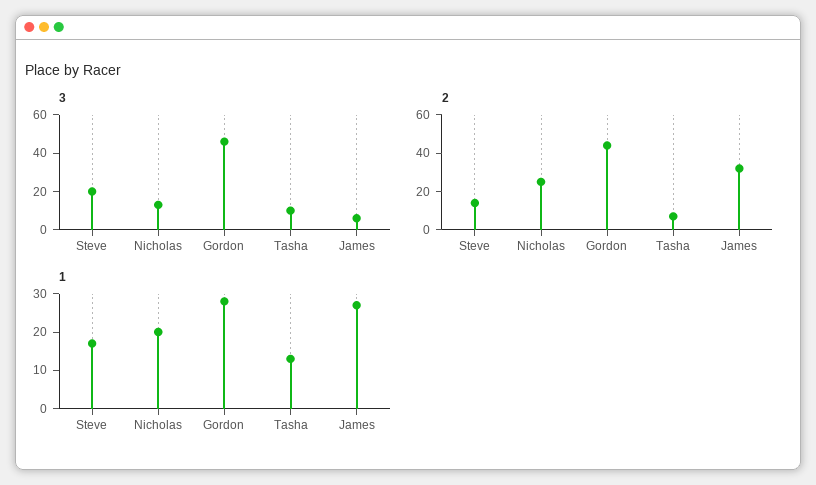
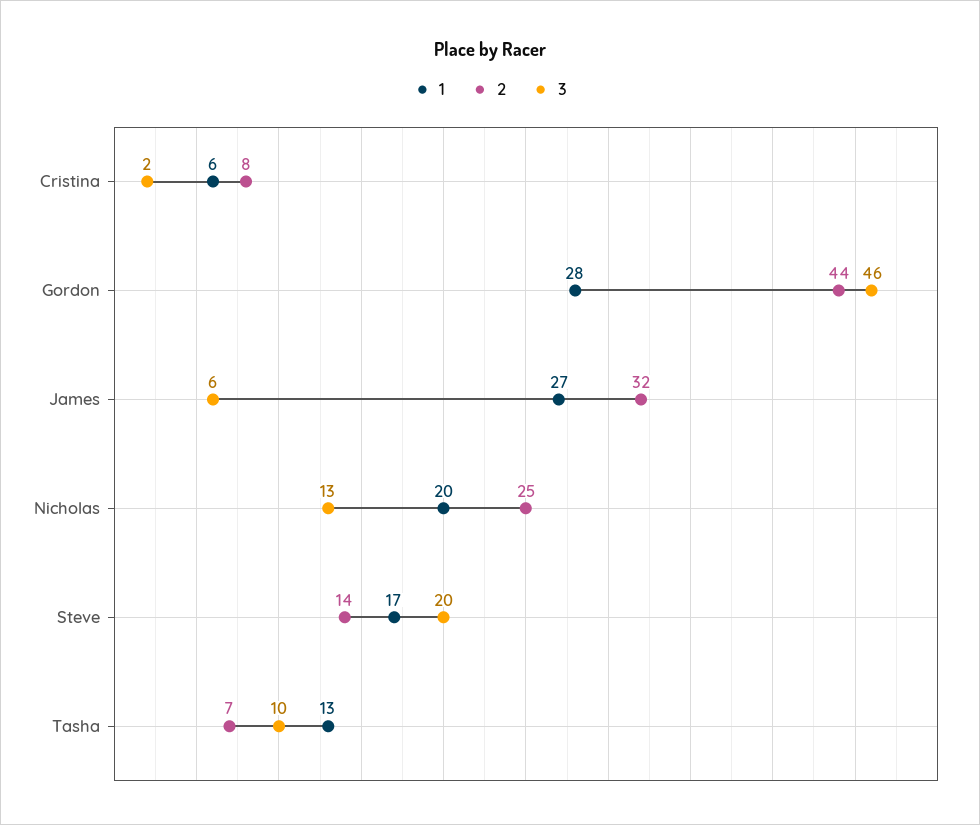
  {
    "3": {
      "Steve": 20,
      "Nicholas": 13,
      "Gordon": 46,
      "Tasha": 10,
-     "James": 6
+     "James": 6,
+     "Cristina": 2
    },
    "2": {
      "Steve": 14,
      "Nicholas": 25,
      "Gordon": 44,
      "Tasha": 7,
-     "James": 32
+     "James": 32,
+     "Cristina": 8
    },
    "1": {
      "Steve": 17,
      "Nicholas": 20,
      "Gordon": 28,
      "Tasha": 13,
-     "James": 27
+     "James": 27,
+     "Cristina": 6
    }
  }

